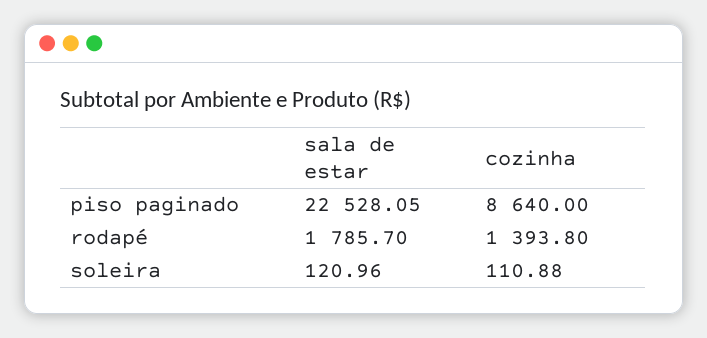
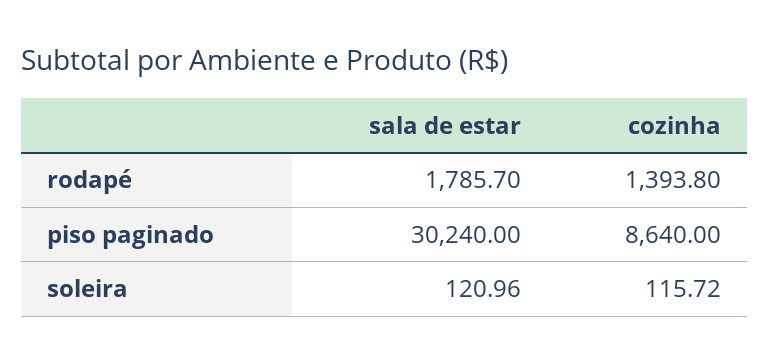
  {
    "sala de estar": {
-     "piso paginado": 22528.05,
+     "piso paginado": 30240,
      "rodapé": 1785.7,
      "soleira": 120.96
    },
    "cozinha": {
      "piso paginado": 8640,
      "rodapé": 1393.8,
-     "soleira": 110.88
+     "soleira": 115.72
    }
  }

